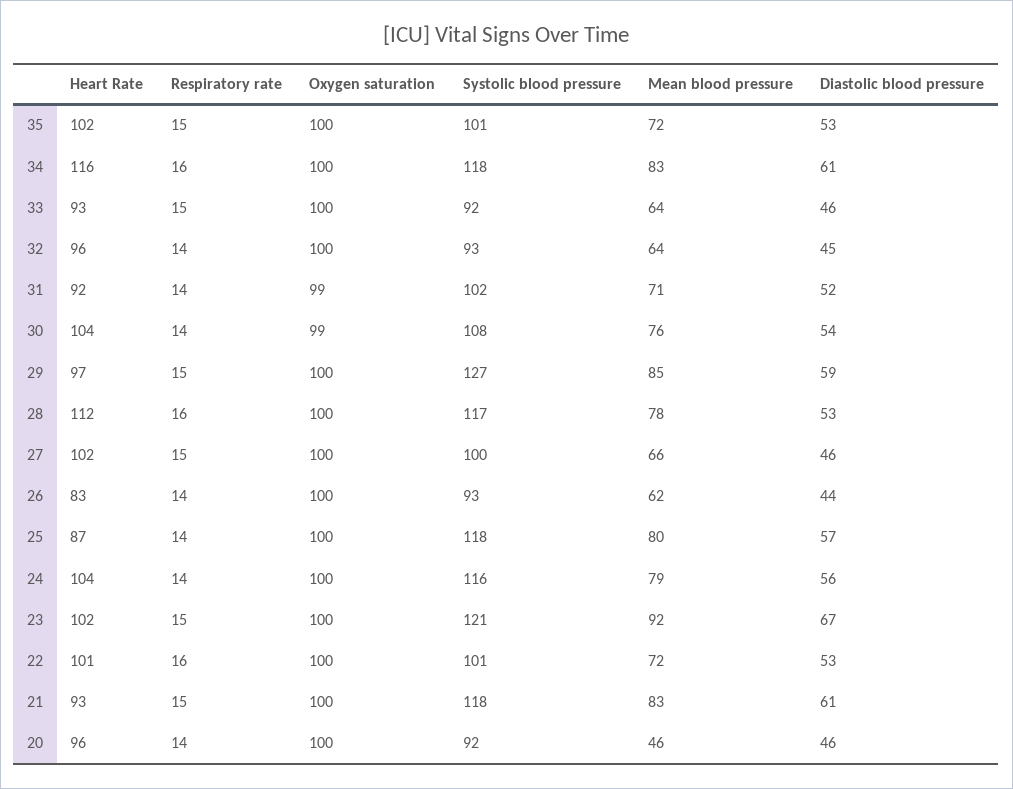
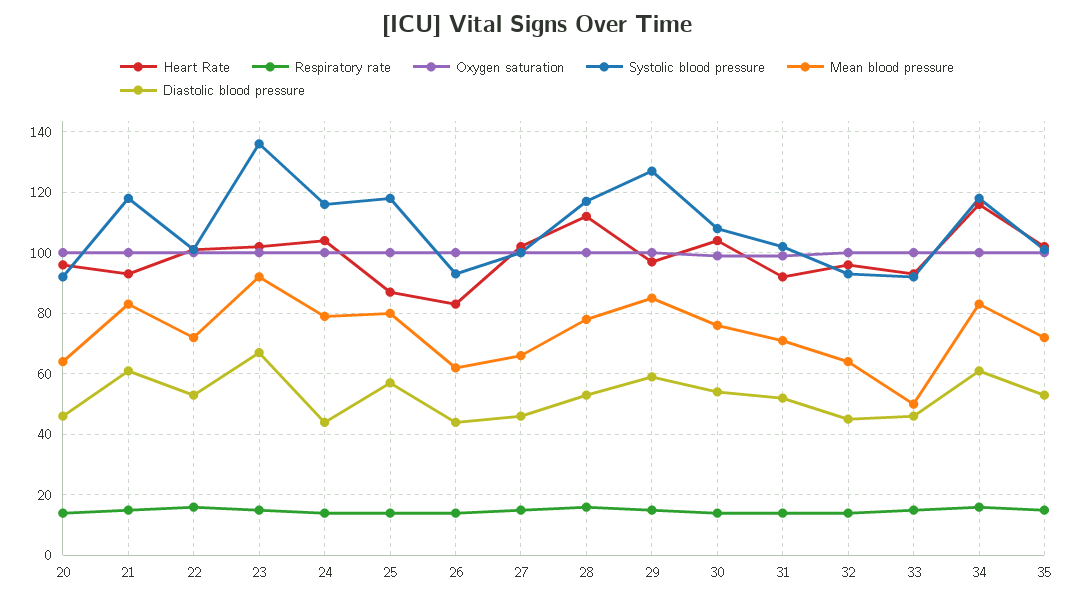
  {
    "Heart Rate": {
      "35": 102,
      "34": 116,
      "33": 93,
      "32": 96,
      "31": 92,
      "30": 104,
      "29": 97,
      "28": 112,
      "27": 102,
      "26": 83,
      "25": 87,
      "24": 104,
      "23": 102,
      "22": 101,
      "21": 93,
      "20": 96
    },
    "Respiratory rate": {
      "35": 15,
      "34": 16,
      "33": 15,
      "32": 14,
      "31": 14,
      "30": 14,
      "29": 15,
      "28": 16,
      "27": 15,
      "26": 14,
      "25": 14,
      "24": 14,
      "23": 15,
      "22": 16,
      "21": 15,
      "20": 14
    },
    "Oxygen saturation": {
      "35": 100,
      "34": 100,
      "33": 100,
      "32": 100,
      "31": 99,
      "30": 99,
      "29": 100,
      "28": 100,
      "27": 100,
      "26": 100,
      "25": 100,
      "24": 100,
      "23": 100,
      "22": 100,
      "21": 100,
      "20": 100
    },
    "Systolic blood pressure": {
      "35": 101,
      "34": 118,
      "33": 92,
      "32": 93,
      "31": 102,
      "30": 108,
      "29": 127,
      "28": 117,
      "27": 100,
      "26": 93,
      "25": 118,
      "24": 116,
-     "23": 121,
+     "23": 135,
      "22": 101,
      "21": 118,
      "20": 92
    },
    "Mean blood pressure": {
      "35": 72,
      "34": 83,
-     "33": 64,
+     "33": 50,
      "32": 64,
      "31": 71,
      "30": 76,
      "29": 85,
      "28": 78,
      "27": 66,
      "26": 62,
      "25": 80,
      "24": 79,
      "23": 92,
      "22": 72,
      "21": 83,
-     "20": 46
+     "20": 65
    },
    "Diastolic blood pressure": {
      "35": 53,
      "34": 61,
      "33": 46,
      "32": 45,
      "31": 52,
      "30": 54,
      "29": 59,
      "28": 53,
      "27": 46,
      "26": 44,
      "25": 57,
-     "24": 56,
+     "24": 45,
      "23": 67,
      "22": 53,
      "21": 61,
      "20": 46
    }
  }

